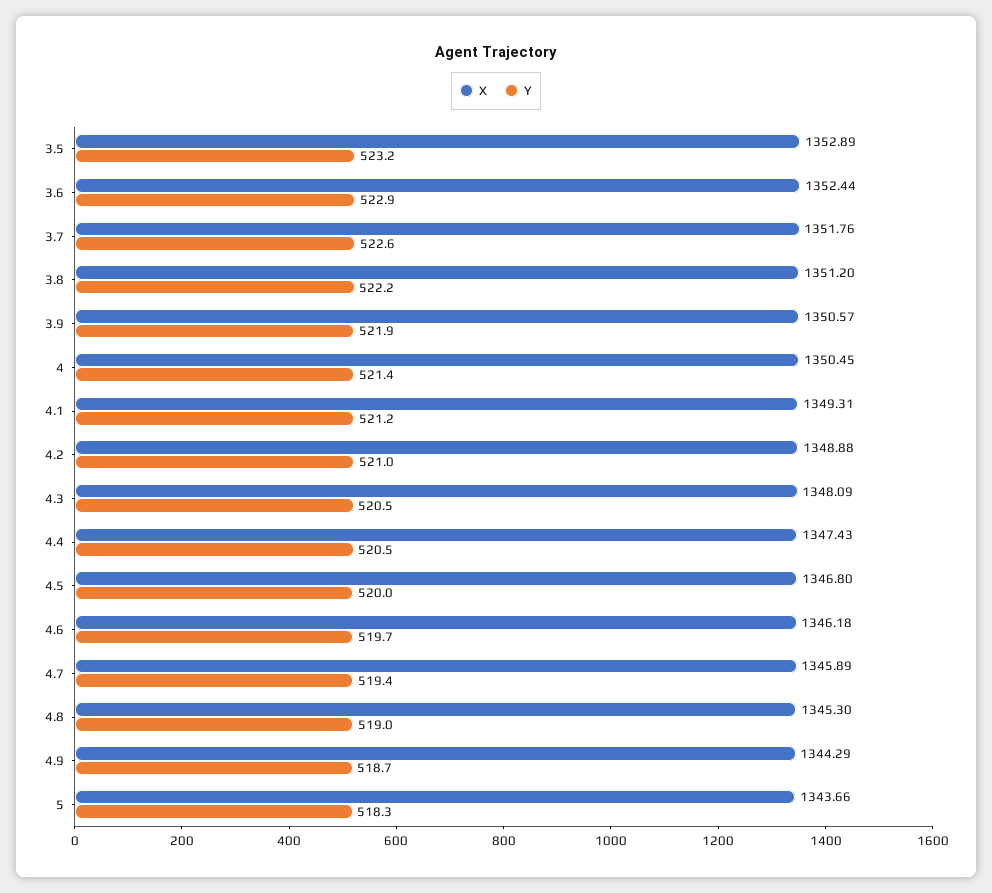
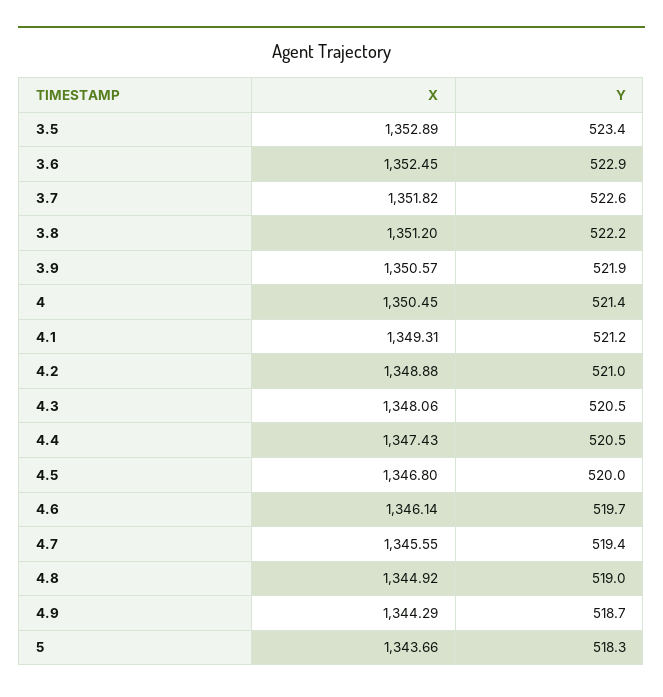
  {
    "X": {
      "3.5": 1352.89,
-     "3.6": 1352.44,
+     "3.6": 1352.45,
-     "3.7": 1351.76,
+     "3.7": 1351.82,
      "3.8": 1351.2,
      "3.9": 1350.57,
      "4": 1350.45,
      "4.1": 1349.31,
      "4.2": 1348.88,
-     "4.3": 1348.09,
+     "4.3": 1348.06,
      "4.4": 1347.43,
      "4.5": 1346.8,
-     "4.6": 1346.18,
+     "4.6": 1346.14,
-     "4.7": 1345.89,
+     "4.7": 1345.55,
-     "4.8": 1345.3,
+     "4.8": 1344.92,
      "4.9": 1344.29,
      "5": 1343.66
    },
    "Y": {
-     "3.5": 523.2,
+     "3.5": 523.4,
      "3.6": 522.9,
      "3.7": 522.6,
      "3.8": 522.2,
      "3.9": 521.9,
      "4": 521.4,
      "4.1": 521.2,
      "4.2": 521,
      "4.3": 520.5,
      "4.4": 520.5,
      "4.5": 520,
      "4.6": 519.7,
      "4.7": 519.4,
      "4.8": 519,
      "4.9": 518.7,
      "5": 518.3
    }
  }

